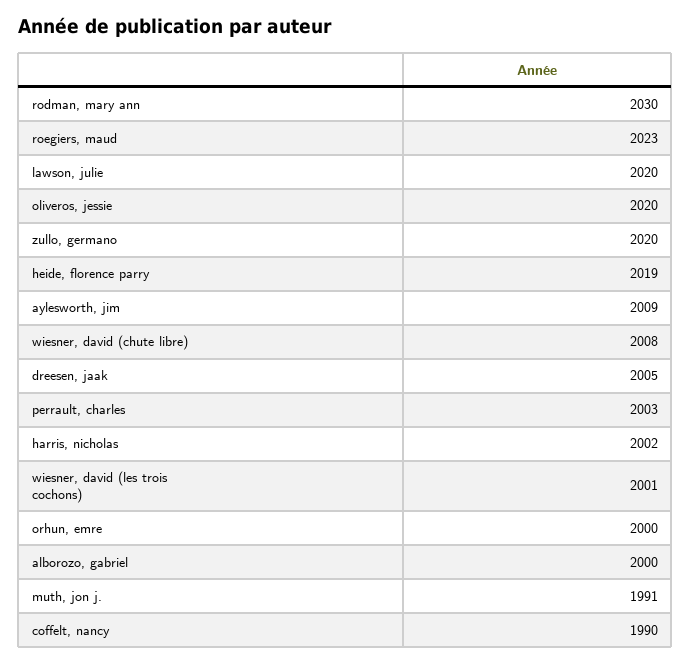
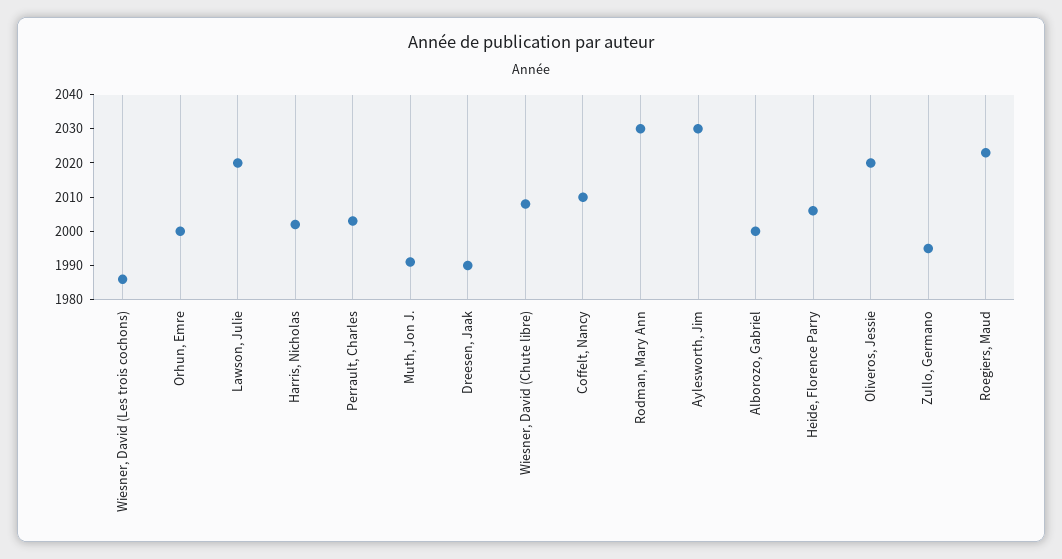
  {
    "rodman, mary ann": 2030,
    "roegiers, maud": 2023,
    "lawson, julie": 2020,
    "oliveros, jessie": 2020,
-   "zullo, germano": 2020,
+   "zullo, germano": 1995,
-   "heide, florence parry": 2019,
+   "heide, florence parry": 2005,
-   "aylesworth, jim": 2009,
+   "aylesworth, jim": 2030,
    "wiesner, david (chute libre)": 2008,
-   "dreesen, jaak": 2005,
+   "dreesen, jaak": 1990,
    "perrault, charles": 2003,
    "harris, nicholas": 2002,
-   "wiesner, david (les trois cochons)": 2001,
+   "wiesner, david (les trois cochons)": 1985,
    "orhun, emre": 2000,
    "alborozo, gabriel": 2000,
    "muth, jon j.": 1991,
-   "coffelt, nancy": 1990
+   "coffelt, nancy": 2010
  }

